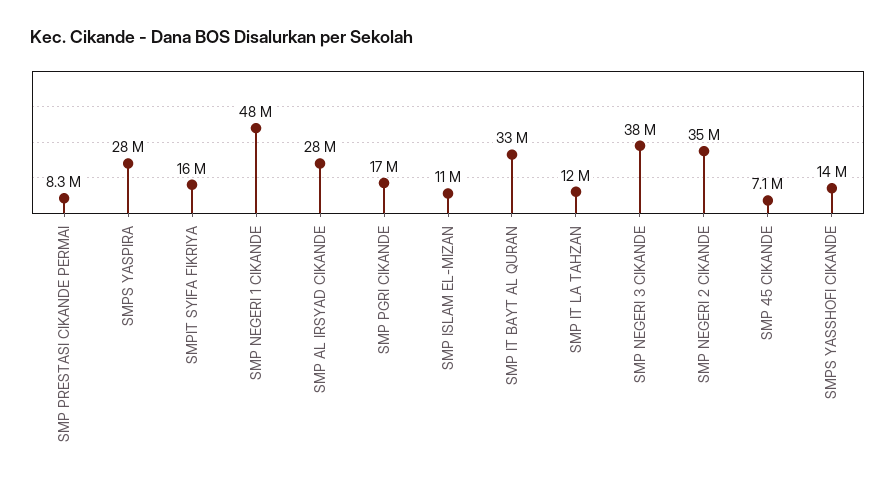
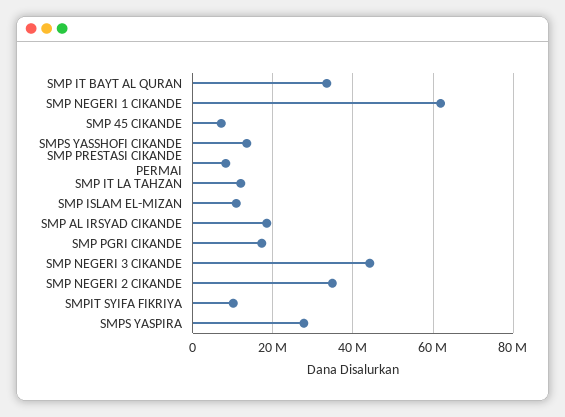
  {
    "SMP PRESTASI CIKANDE PERMAI": 8300000,
    "SMPS YASPIRA": 28000000,
-   "SMPIT SYIFA FIKRIYA": 16000000,
+   "SMPIT SYIFA FIKRIYA": 10000000,
-   "SMP NEGERI 1 CIKANDE": 48000000,
+   "SMP NEGERI 1 CIKANDE": 62000000,
-   "SMP AL IRSYAD CIKANDE": 28000000,
+   "SMP AL IRSYAD CIKANDE": 18000000,
    "SMP PGRI CIKANDE": 17000000,
    "SMP ISLAM EL-MIZAN": 11000000,
    "SMP IT BAYT AL QURAN": 33000000,
    "SMP IT LA TAHZAN": 12000000,
-   "SMP NEGERI 3 CIKANDE": 38000000,
+   "SMP NEGERI 3 CIKANDE": 44000000,
    "SMP NEGERI 2 CIKANDE": 35000000,
    "SMP 45 CIKANDE": 7100000,
    "SMPS YASSHOFI CIKANDE": 14000000
  }

